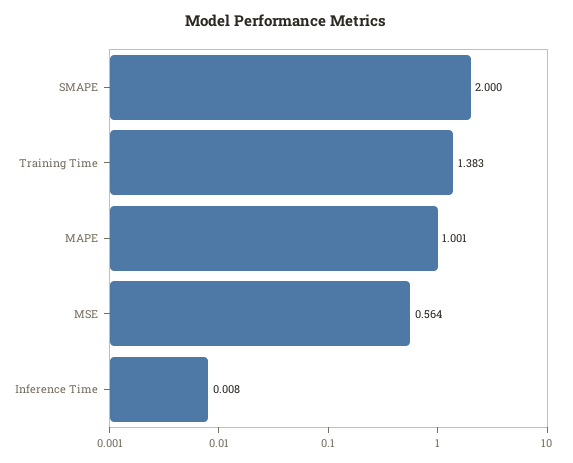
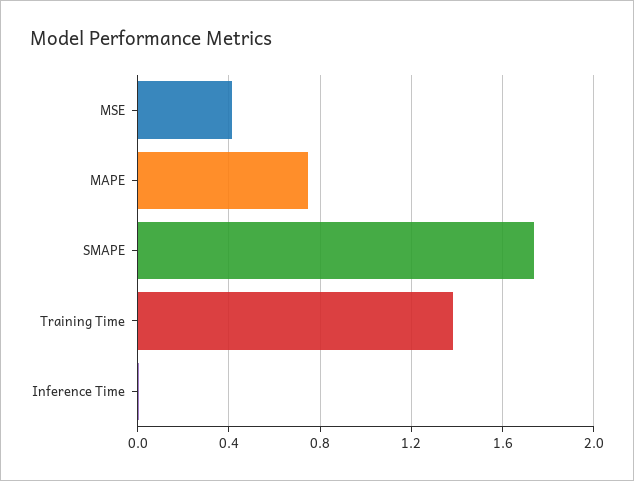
  {
-   "SMAPE": 2,
+   "SMAPE": 1.75,
    "Training Time": 1.383,
-   "MAPE": 1.001,
+   "MAPE": 0.75,
-   "MSE": 0.564,
+   "MSE": 0.4,
    "Inference Time": 0.008
  }

